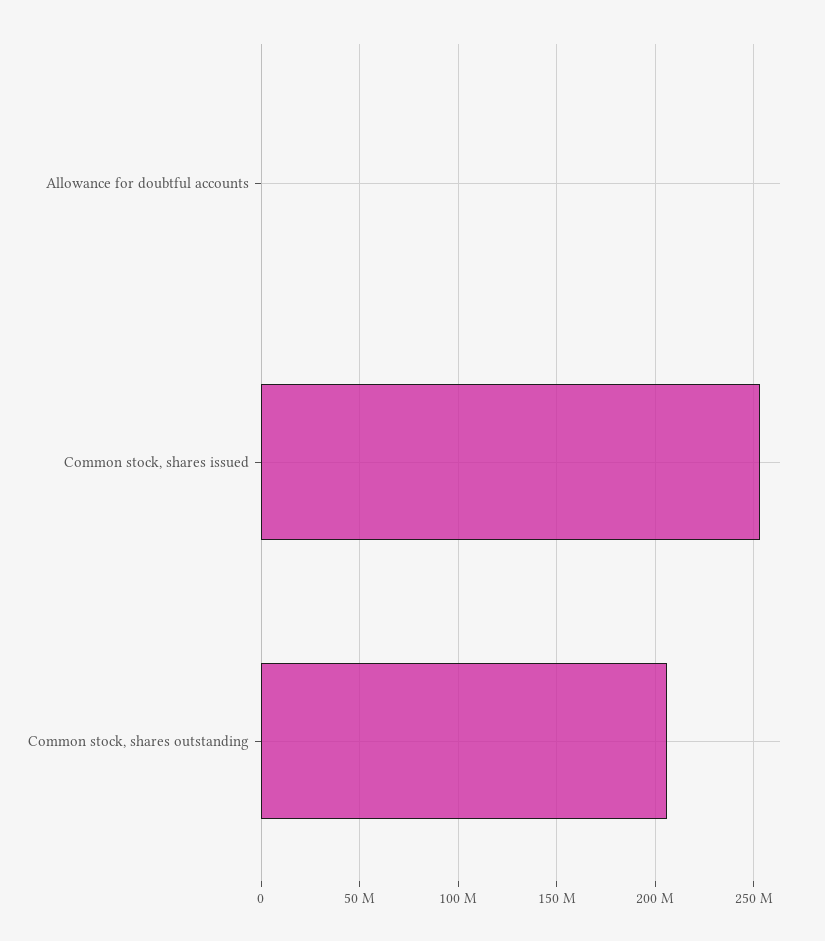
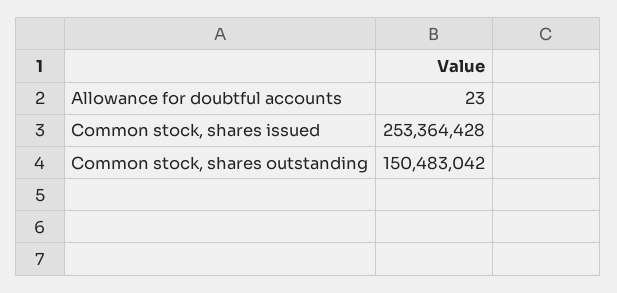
  {
    "Allowance for doubtful accounts": 23,
    "Common stock, shares issued": 253364428,
-   "Common stock, shares outstanding": 205000000
+   "Common stock, shares outstanding": 150483042
  }

